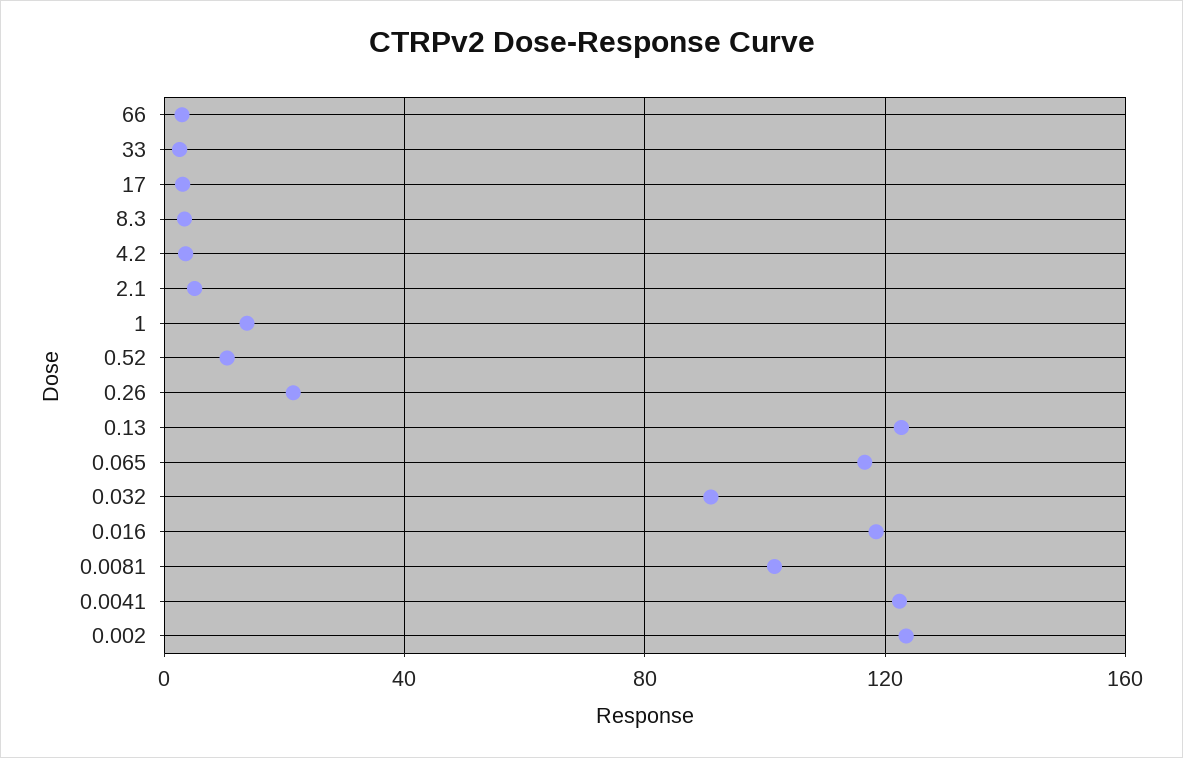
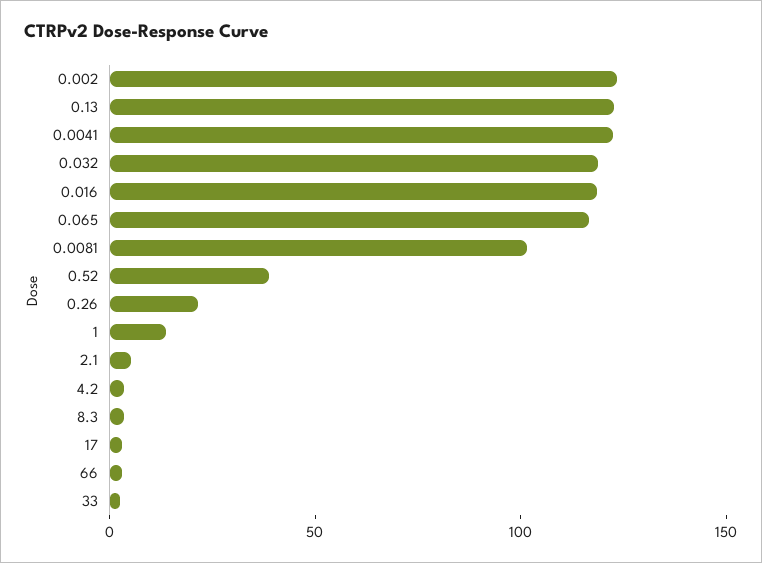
  {
    "66": 5,
    "33": 5,
    "17": 5,
    "8.3": 5,
    "4.2": 5,
    "2.1": 5,
    "1": 15,
-   "0.52": 10,
+   "0.52": 40,
    "0.26": 20,
    "0.13": 125,
    "0.065": 115,
-   "0.032": 90,
+   "0.032": 120,
    "0.016": 120,
    "0.0081": 100,
    "0.0041": 120,
    "0.002": 125
  }

